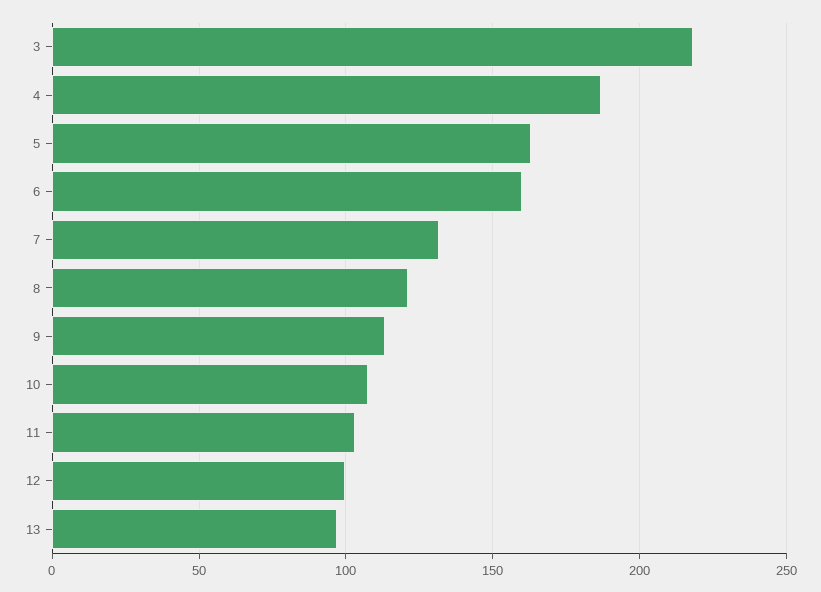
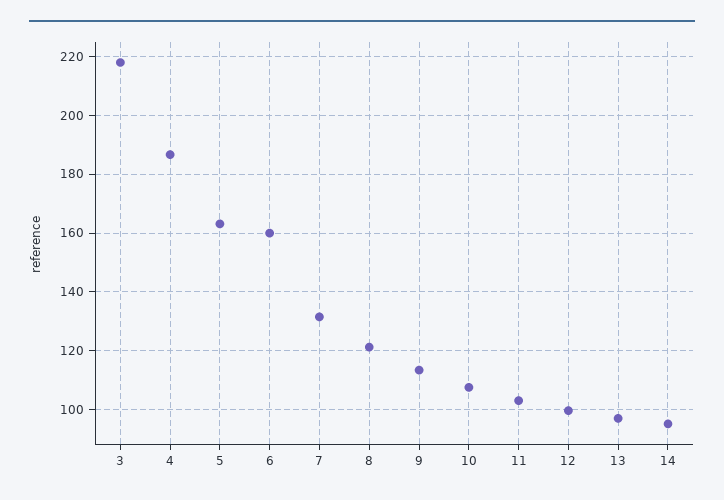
  {
    "3": 217.5,
    "4": 187.5,
    "5": 162.5,
    "6": 160,
    "7": 132.5,
    "8": 120,
    "9": 112.5,
    "10": 107.5,
    "11": 102.5,
    "12": 100,
-   "13": 97.5
+   "13": 97.5,
+   "14": 95
  }

